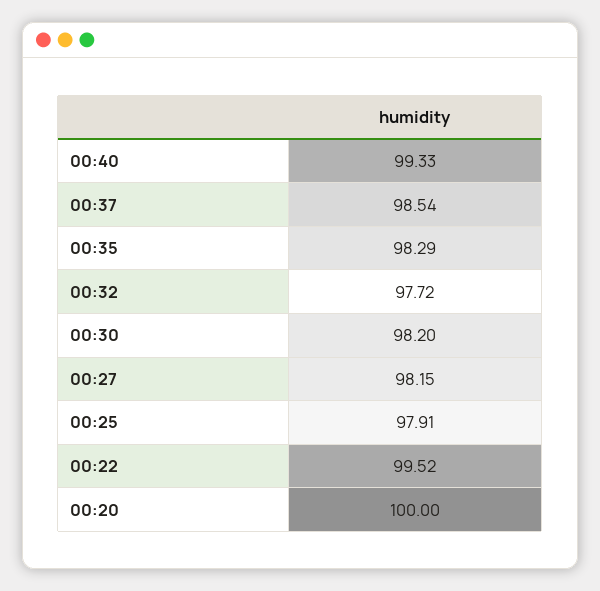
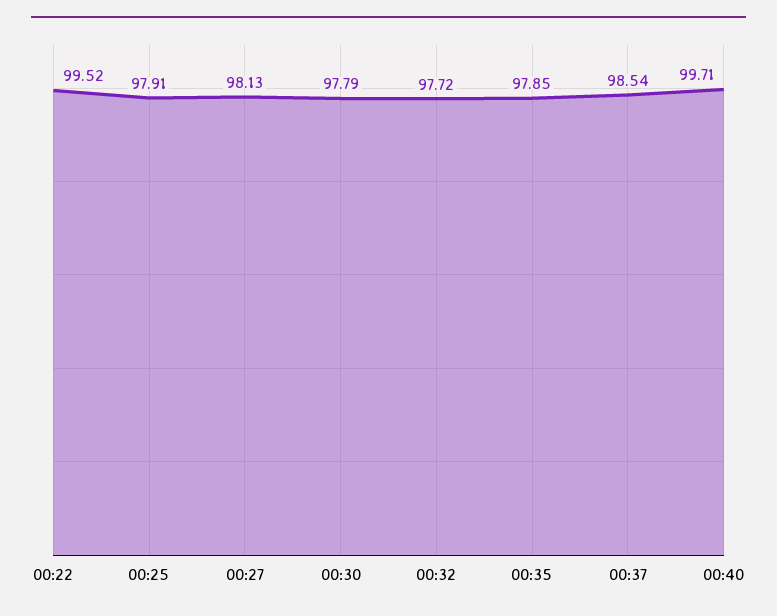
  {
-   "00:40": 99.33,
+   "00:40": 99.71,
    "00:37": 98.54,
-   "00:35": 98.29,
+   "00:35": 97.85,
    "00:32": 97.72,
-   "00:30": 98.2,
+   "00:30": 97.79,
-   "00:27": 98.15,
+   "00:27": 98.13,
    "00:25": 97.91,
-   "00:22": 99.52,
+   "00:22": 99.52
-   "00:20": 100
  }

